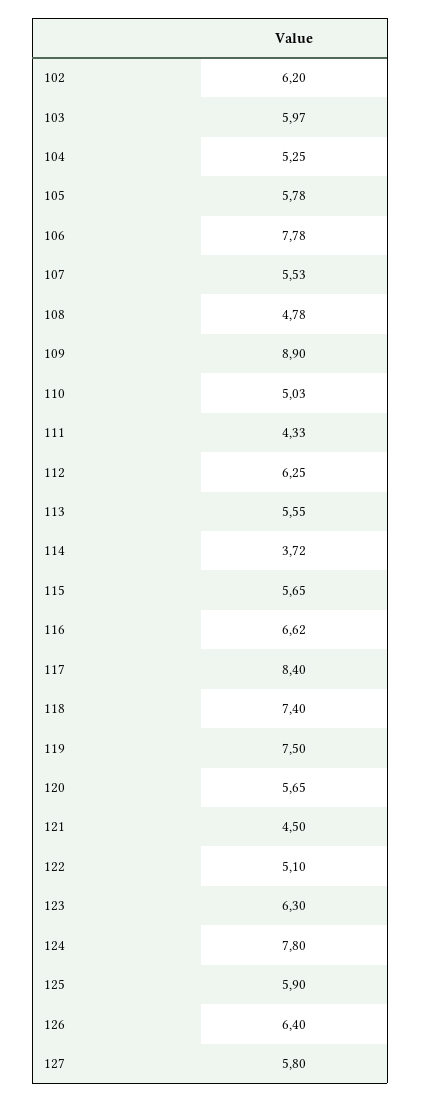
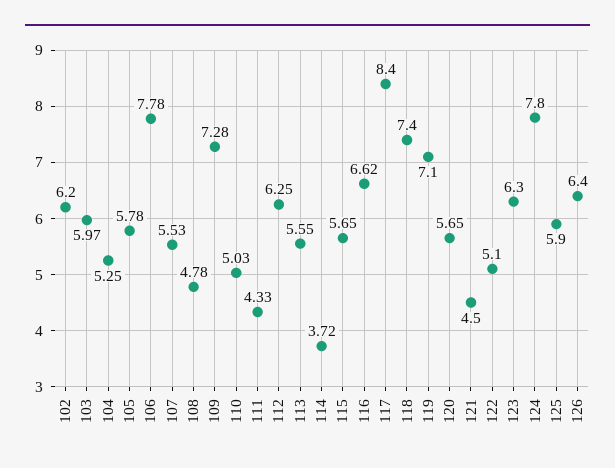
  {
    "102": 6.2,
    "103": 5.97,
    "104": 5.25,
    "105": 5.78,
    "106": 7.78,
    "107": 5.53,
    "108": 4.78,
-   "109": 8.9,
+   "109": 7.28,
    "110": 5.03,
    "111": 4.33,
    "112": 6.25,
    "113": 5.55,
    "114": 3.72,
    "115": 5.65,
    "116": 6.62,
    "117": 8.4,
    "118": 7.4,
-   "119": 7.5,
+   "119": 7.1,
    "120": 5.65,
    "121": 4.5,
    "122": 5.1,
    "123": 6.3,
    "124": 7.8,
    "125": 5.9,
-   "126": 6.4,
+   "126": 6.4
-   "127": 5.8
  }

